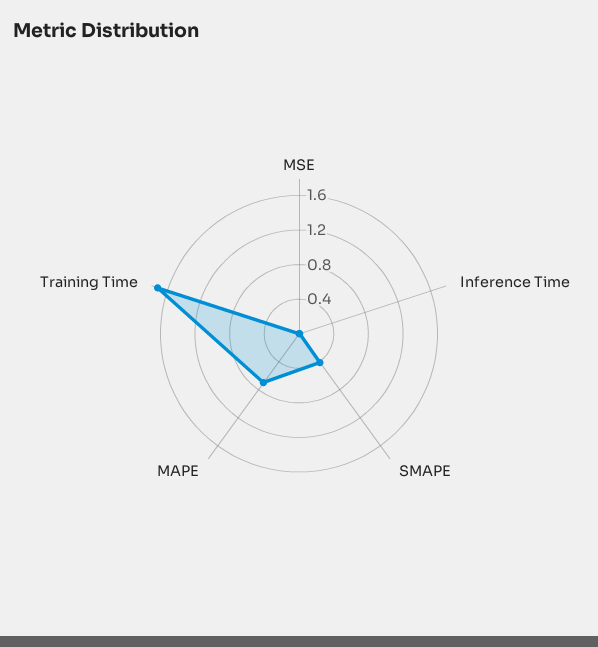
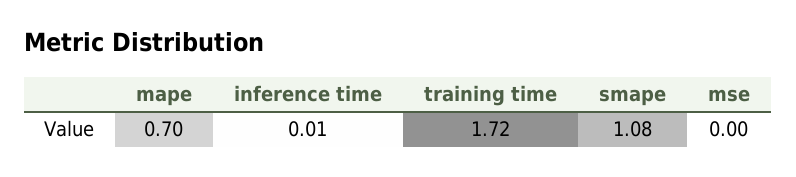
  {
    "MSE": 0,
    "Inference Time": 0.01,
-   "SMAPE": 0.4,
+   "SMAPE": 1.08,
    "MAPE": 0.7,
    "Training Time": 1.72
  }

